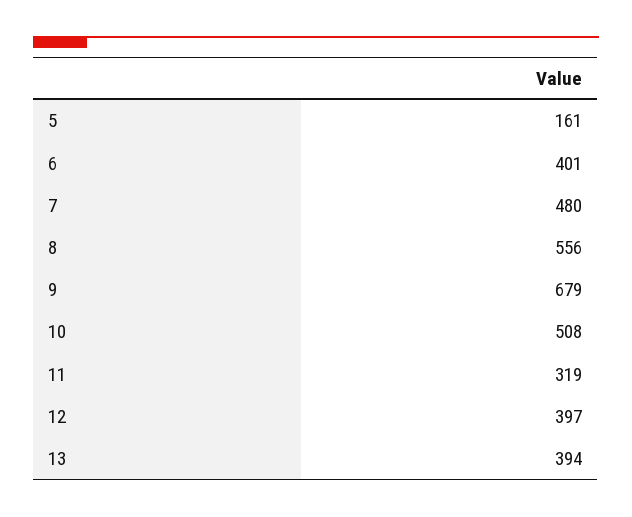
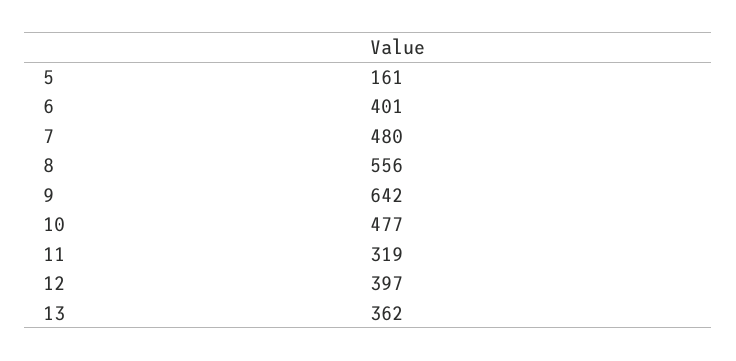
  {
    "5": 161,
    "6": 401,
    "7": 480,
    "8": 556,
-   "9": 679,
+   "9": 642,
-   "10": 508,
+   "10": 477,
    "11": 319,
    "12": 397,
-   "13": 394
+   "13": 362
  }

